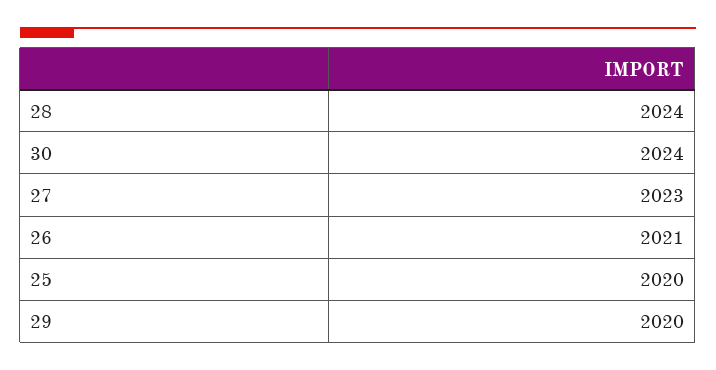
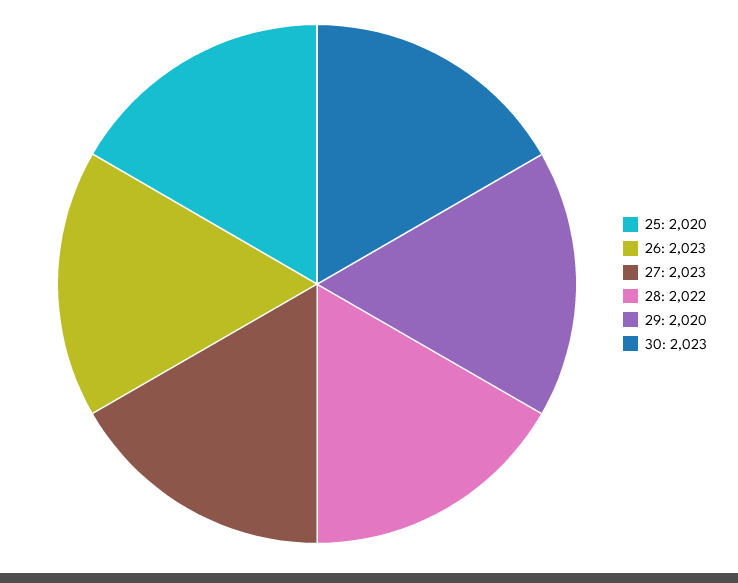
  {
-   "28": 2024,
+   "28": 2022,
-   "30": 2024,
+   "30": 2023,
    "27": 2023,
-   "26": 2021,
+   "26": 2023,
    "25": 2020,
    "29": 2020
  }

